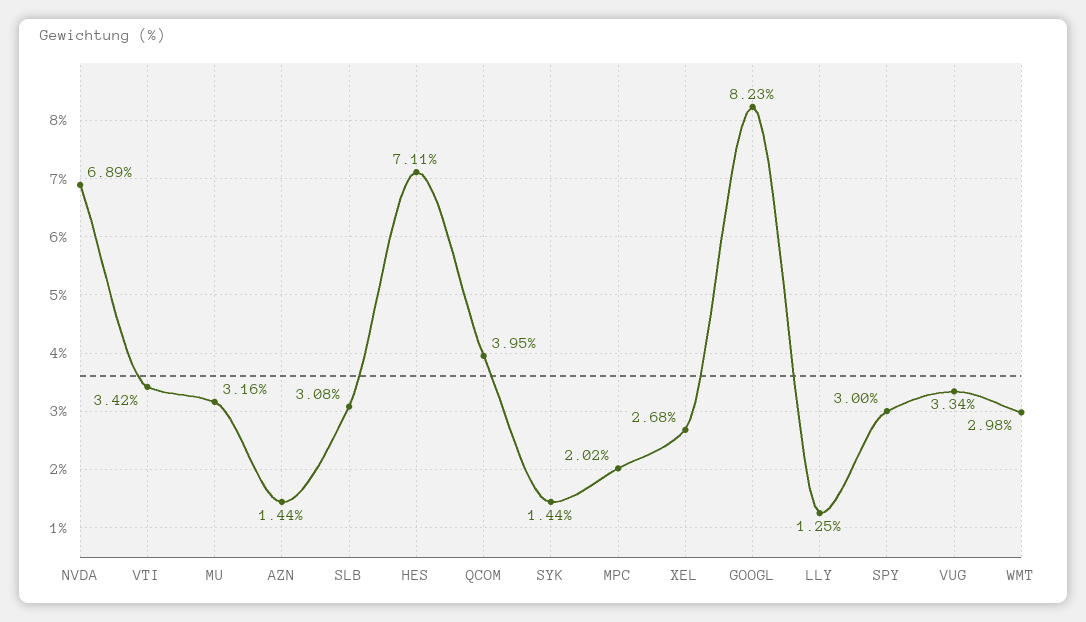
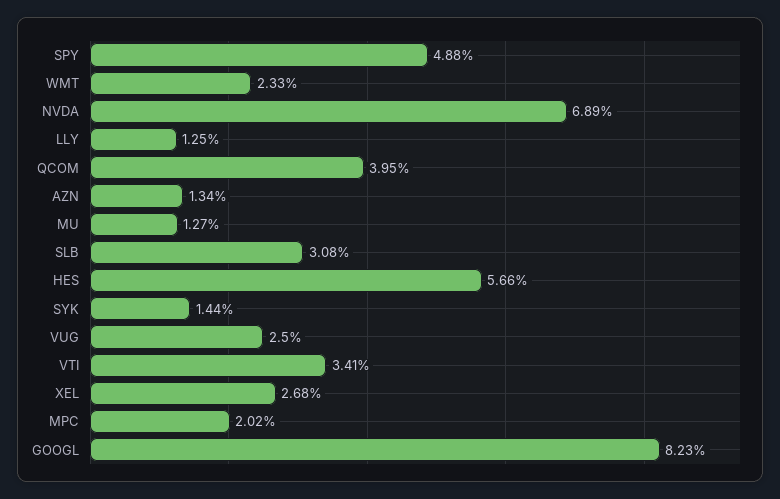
  {
    "NVDA": 6.89,
-   "VTI": 3.42,
+   "VTI": 3.41,
-   "MU": 3.16,
+   "MU": 1.27,
-   "AZN": 1.44,
+   "AZN": 1.34,
    "SLB": 3.08,
-   "HES": 7.11,
+   "HES": 5.66,
    "QCOM": 3.95,
    "SYK": 1.44,
    "MPC": 2.02,
    "XEL": 2.68,
    "GOOGL": 8.23,
    "LLY": 1.25,
-   "SPY": 3,
+   "SPY": 4.88,
-   "VUG": 3.34,
+   "VUG": 2.5,
-   "WMT": 2.98
+   "WMT": 2.33
  }

